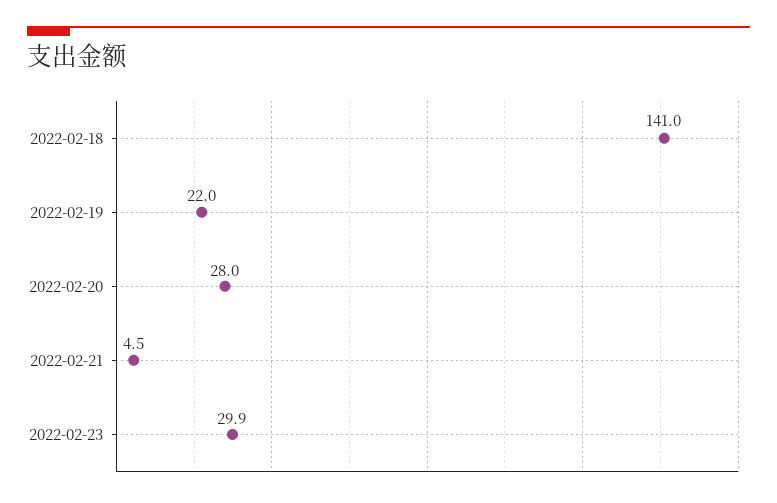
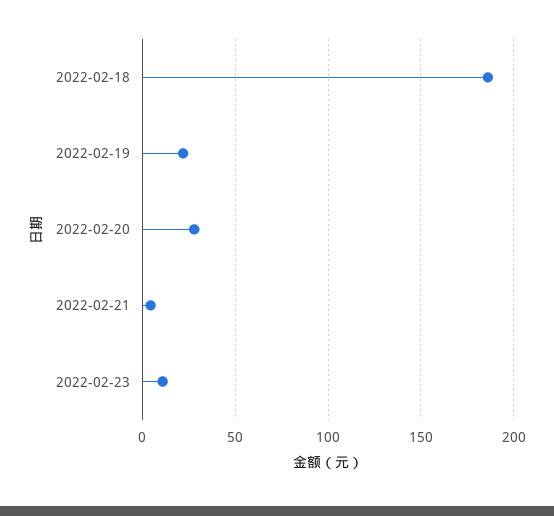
  {
-   "2022-02-18": 141,
+   "2022-02-18": 185,
    "2022-02-19": 22,
    "2022-02-20": 28,
    "2022-02-21": 4.5,
-   "2022-02-23": 29.9
+   "2022-02-23": 10
  }

